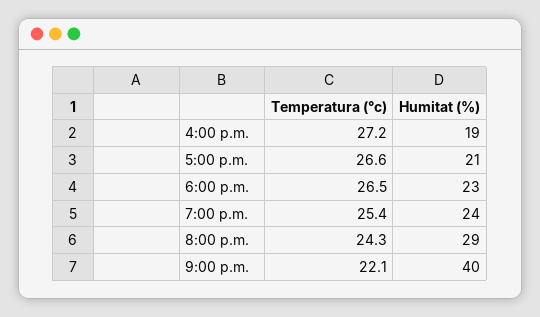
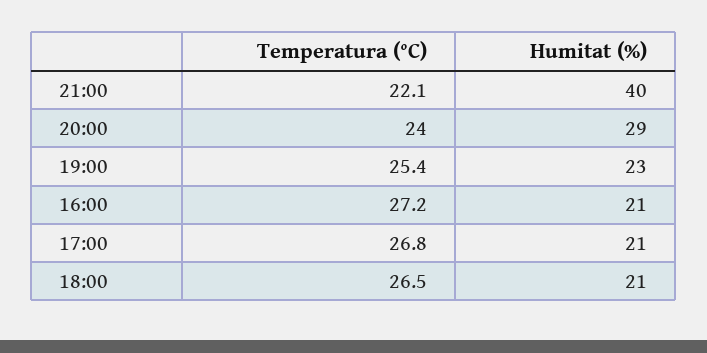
  {
    "Temperatura (°c)": {
      "4:00 p.m.": 27.2,
-     "5:00 p.m.": 26.6,
+     "5:00 p.m.": 26.8,
      "6:00 p.m.": 26.5,
      "7:00 p.m.": 25.4,
-     "8:00 p.m.": 24.3,
+     "8:00 p.m.": 24,
      "9:00 p.m.": 22.1
    },
    "Humitat (%)": {
-     "4:00 p.m.": 19,
+     "4:00 p.m.": 21,
      "5:00 p.m.": 21,
-     "6:00 p.m.": 23,
+     "6:00 p.m.": 21,
-     "7:00 p.m.": 24,
+     "7:00 p.m.": 23,
      "8:00 p.m.": 29,
      "9:00 p.m.": 40
    }
  }

